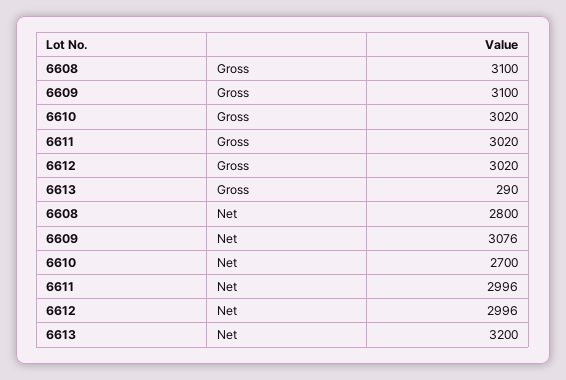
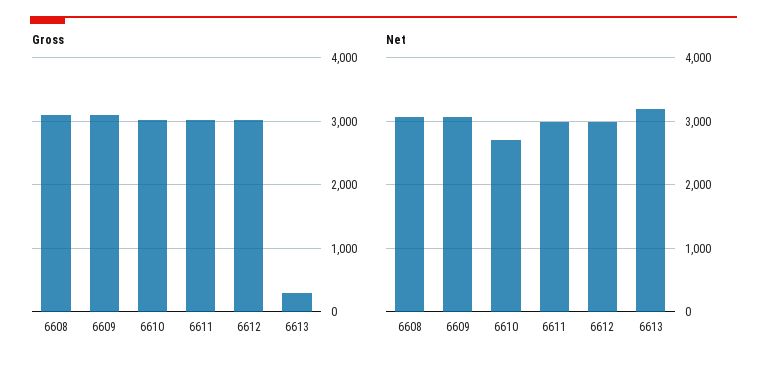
  {
    "Gross": {
      "6608": 3100,
      "6609": 3100,
      "6610": 3020,
      "6611": 3020,
      "6612": 3020,
      "6613": 290
    },
    "Net": {
-     "6608": 2800,
+     "6608": 3100,
      "6609": 3076,
      "6610": 2700,
      "6611": 2996,
      "6612": 2996,
      "6613": 3200
    }
  }

